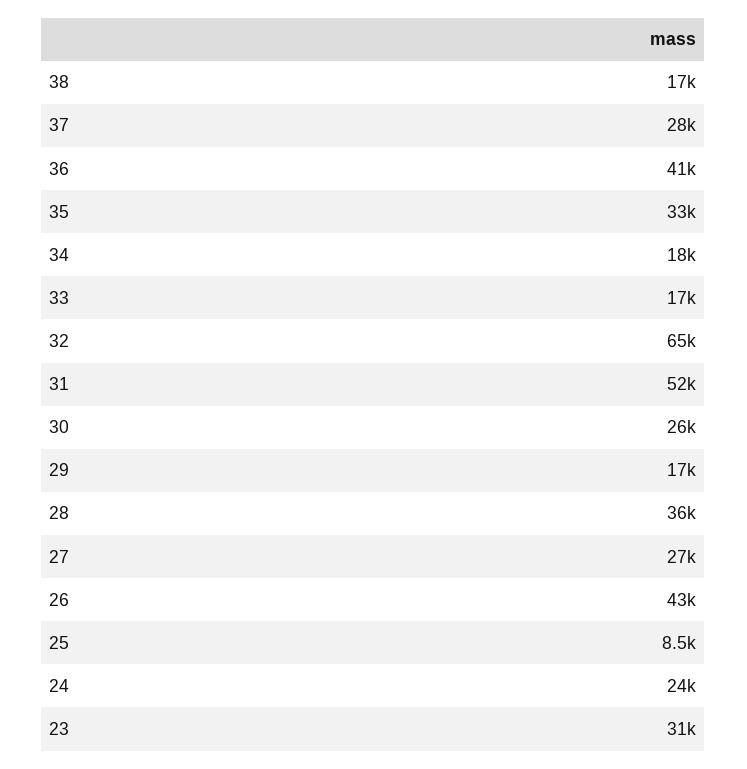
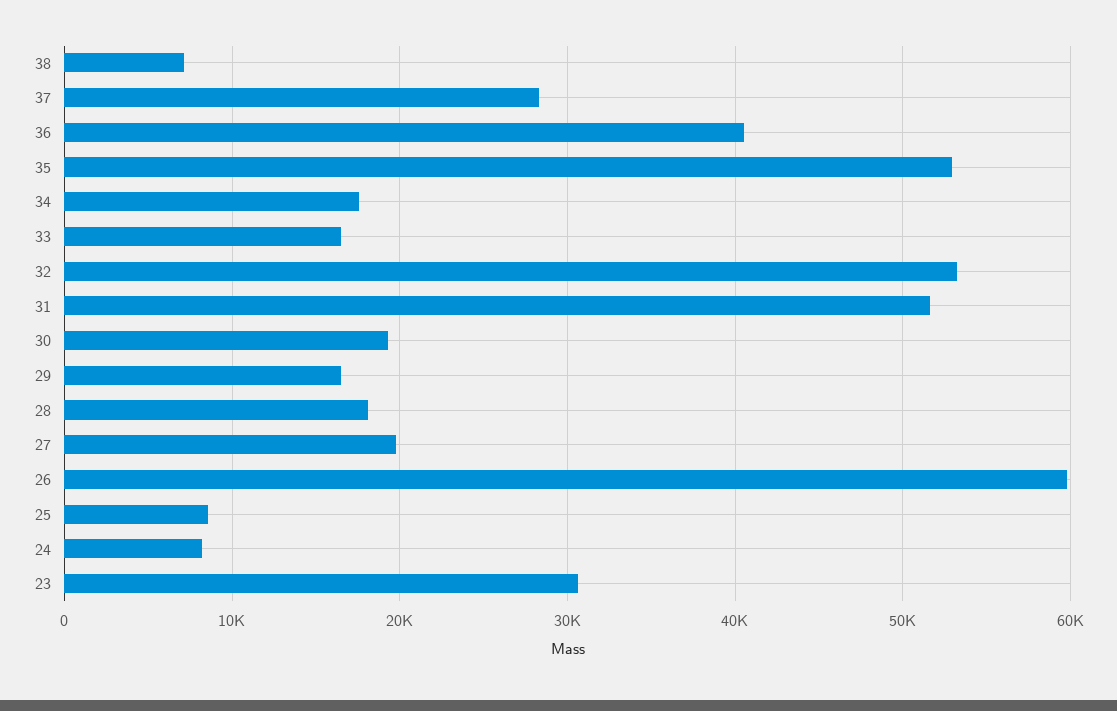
  {
-   "38": 17000,
+   "38": 7000,
    "37": 28000,
    "36": 41000,
-   "35": 33000,
+   "35": 53000,
    "34": 18000,
    "33": 17000,
-   "32": 65000,
+   "32": 53000,
    "31": 52000,
-   "30": 26000,
+   "30": 19000,
    "29": 17000,
-   "28": 36000,
+   "28": 18000,
-   "27": 27000,
+   "27": 20000,
-   "26": 43000,
+   "26": 60000,
    "25": 8500,
-   "24": 24000,
+   "24": 8000,
    "23": 31000
  }

